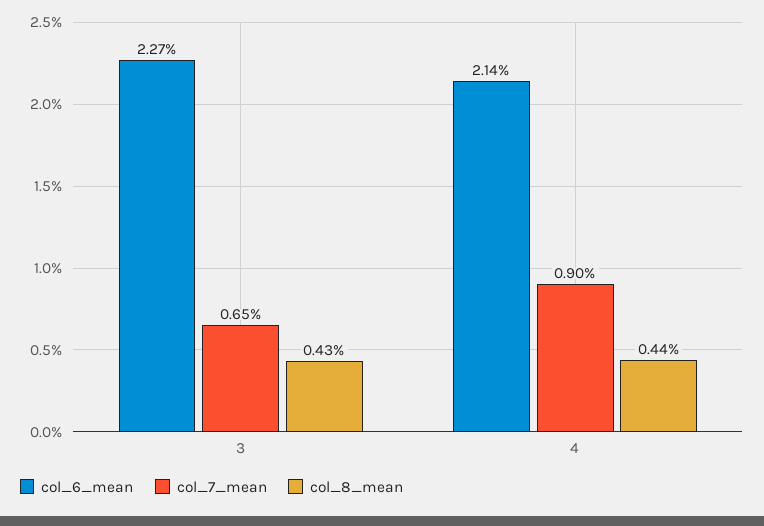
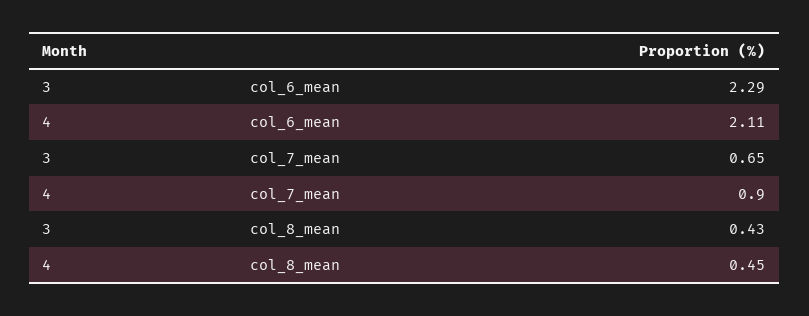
  {
    "col_6_mean": {
-     "3": 2.27,
+     "3": 2.29,
-     "4": 2.14
+     "4": 2.11
    },
    "col_7_mean": {
      "3": 0.65,
      "4": 0.9
    },
    "col_8_mean": {
      "3": 0.43,
-     "4": 0.44
+     "4": 0.45
    }
  }

